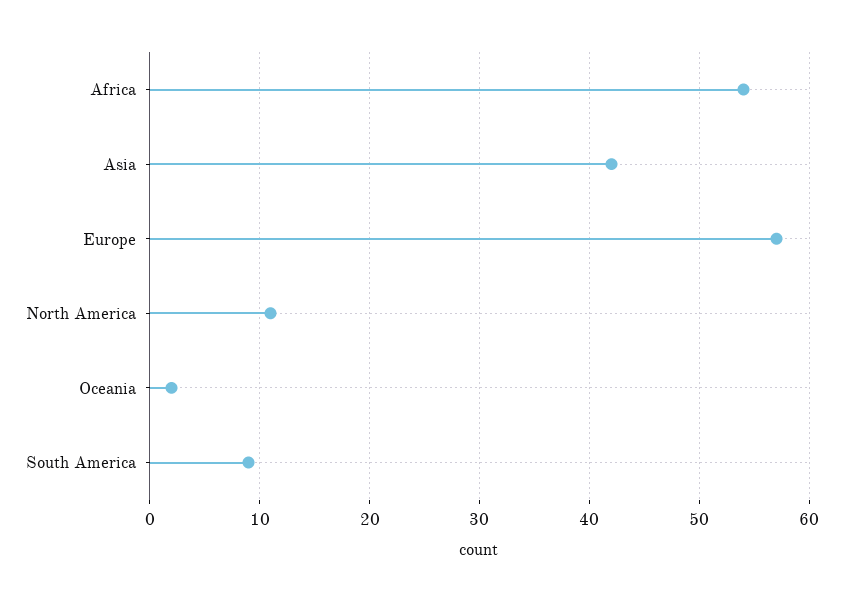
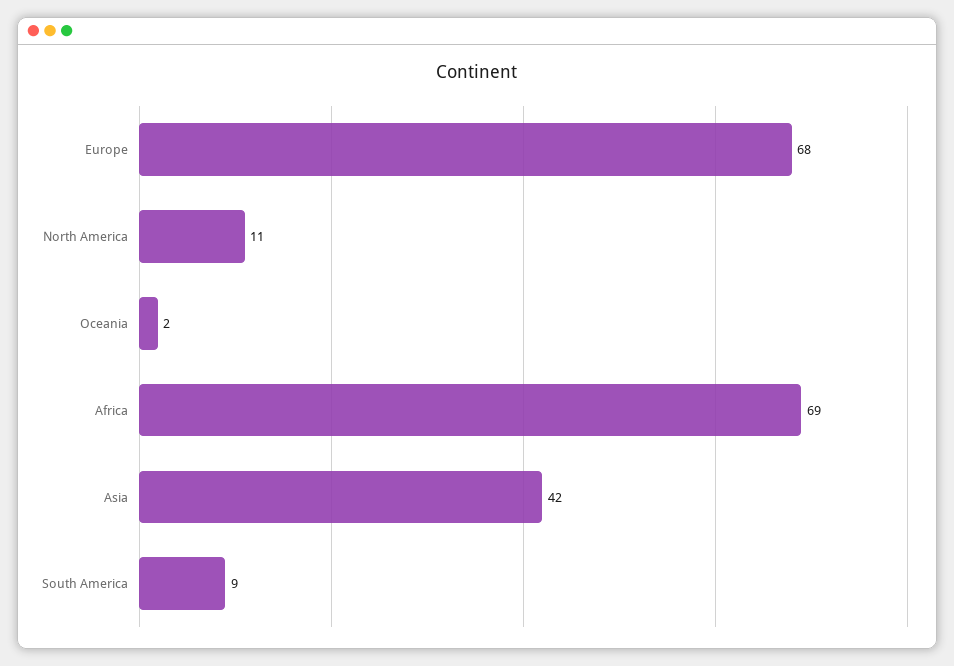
  {
-   "Africa": 54,
+   "Africa": 69,
    "Asia": 42,
-   "Europe": 57,
+   "Europe": 68,
    "North America": 11,
    "Oceania": 2,
    "South America": 9
  }

